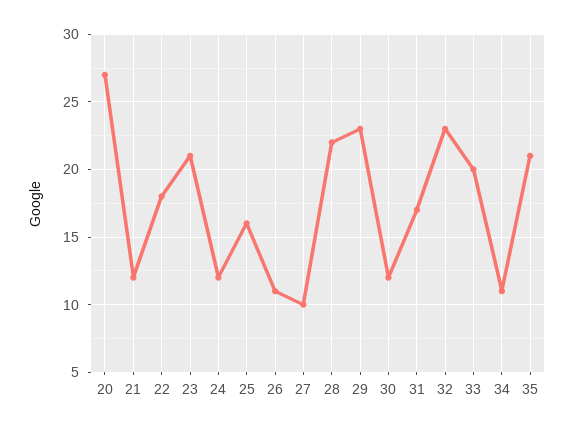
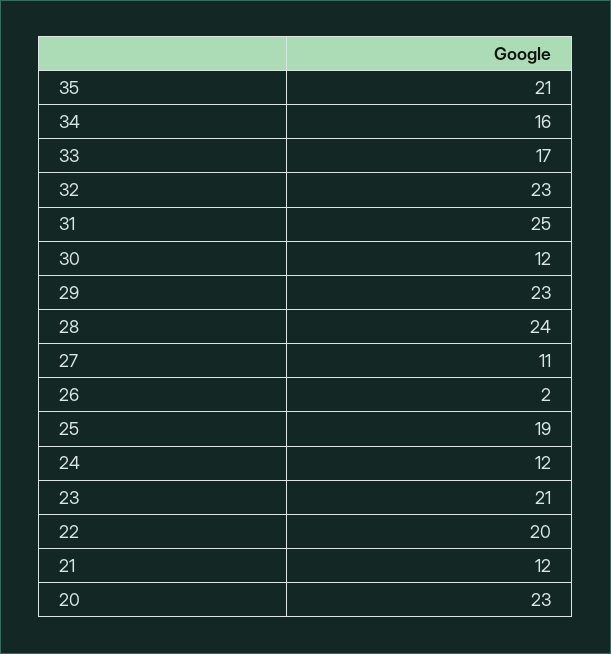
  {
-   "20": 27,
+   "20": 23,
    "21": 12,
-   "22": 18,
+   "22": 20,
    "23": 21,
    "24": 12,
-   "25": 16,
+   "25": 19,
-   "26": 11,
+   "26": 2,
-   "27": 10,
+   "27": 11,
-   "28": 22,
+   "28": 24,
    "29": 23,
    "30": 12,
-   "31": 17,
+   "31": 25,
    "32": 23,
-   "33": 20,
+   "33": 17,
-   "34": 11,
+   "34": 16,
    "35": 21
  }

